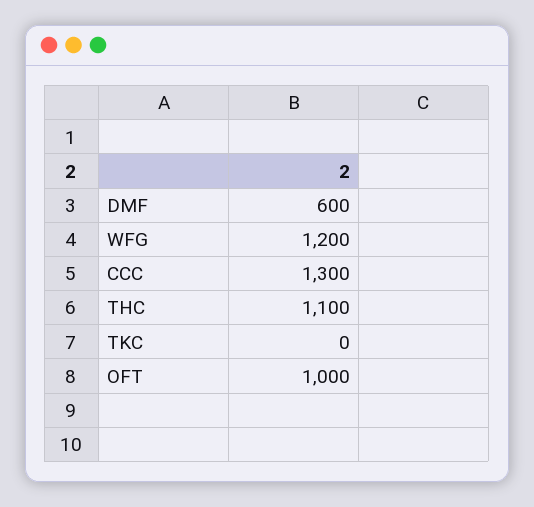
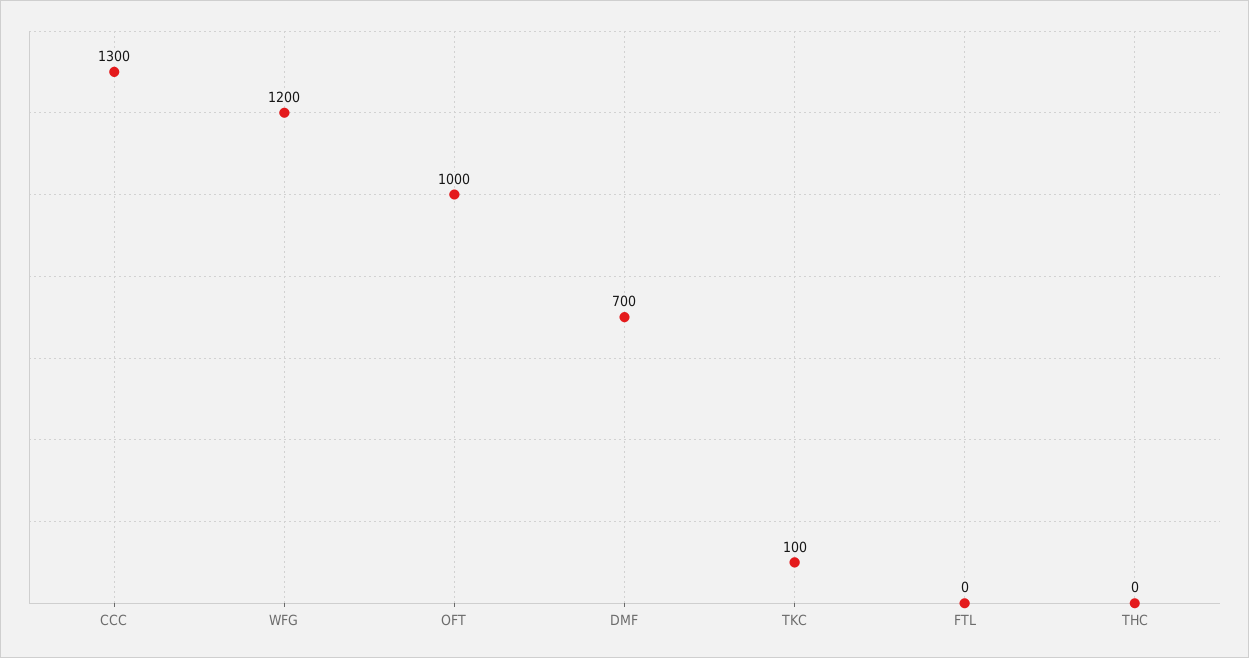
  {
-   "DMF": 600,
+   "DMF": 700,
    "WFG": 1200,
    "CCC": 1300,
-   "THC": 1100,
+   "THC": 0,
-   "TKC": 0,
+   "TKC": 100,
-   "OFT": 1000
+   "OFT": 1000,
+   "FTL": 0
  }

